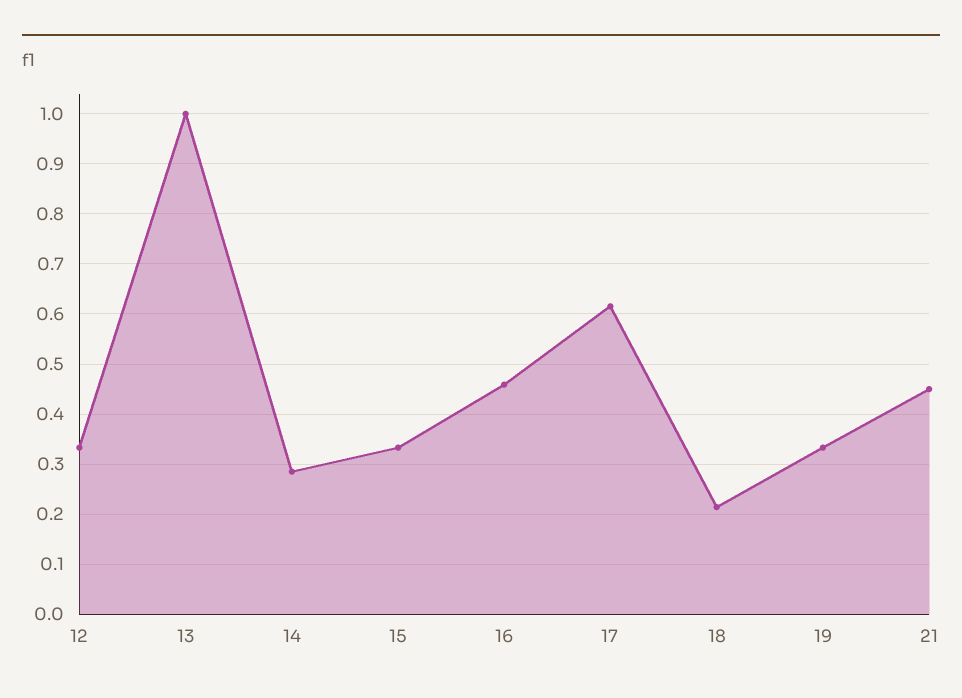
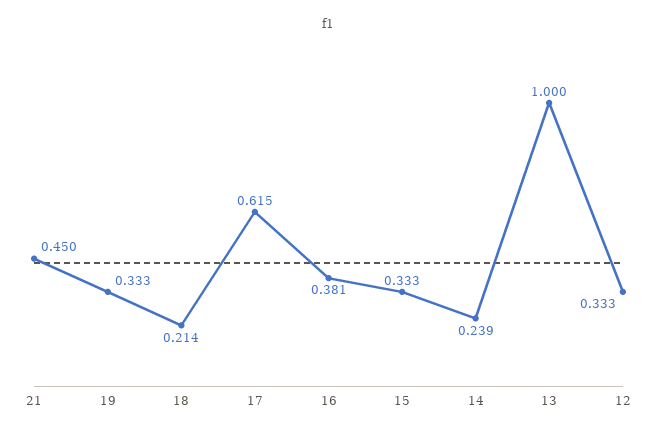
  {
    "12": 0.333,
    "13": 1,
-   "14": 0.28,
+   "14": 0.239,
    "15": 0.333,
-   "16": 0.46,
+   "16": 0.381,
    "17": 0.615,
    "18": 0.214,
    "19": 0.333,
    "21": 0.45
  }

